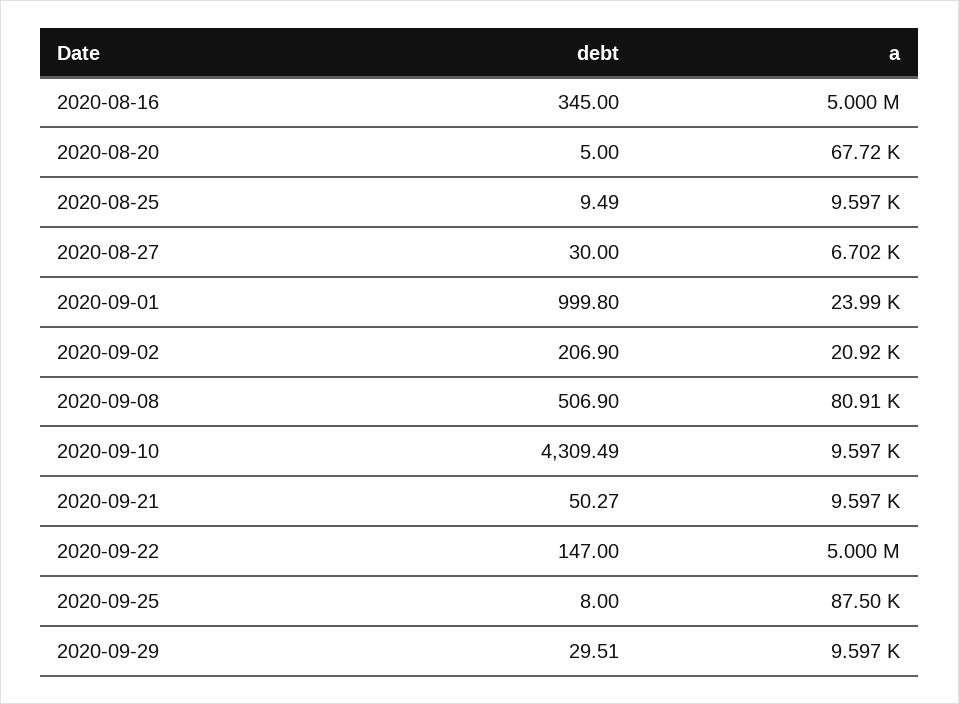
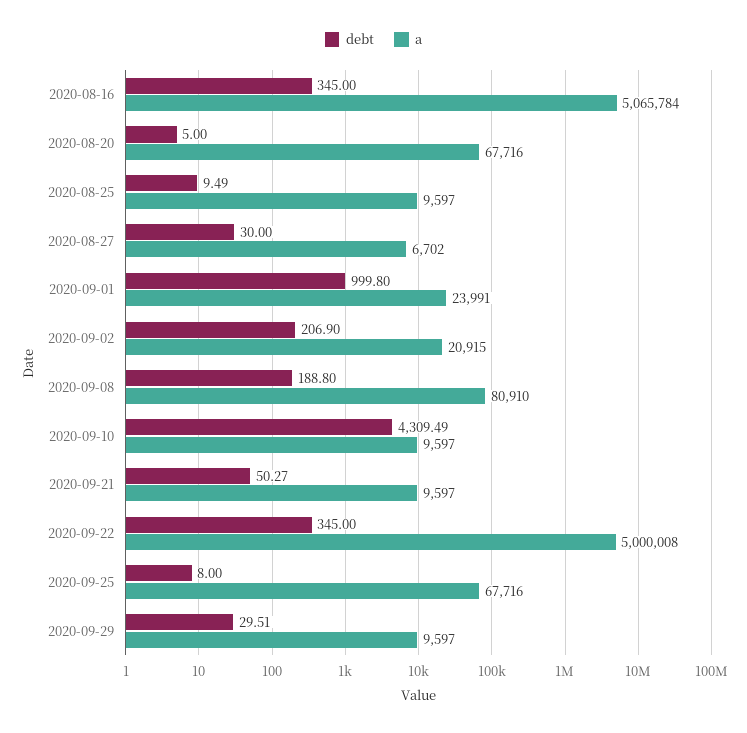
  {
    "debt": {
      "2020-08-16": 345,
      "2020-08-20": 5,
      "2020-08-25": 9.49,
      "2020-08-27": 30,
      "2020-09-01": 999.8,
      "2020-09-02": 206.9,
-     "2020-09-08": 506.9,
+     "2020-09-08": 188.8,
      "2020-09-10": 4309.49,
      "2020-09-21": 50.27,
-     "2020-09-22": 147,
+     "2020-09-22": 345,
      "2020-09-25": 8,
      "2020-09-29": 29.51
    },
    "a": {
-     "2020-08-16": 5000000,
+     "2020-08-16": 5065784,
      "2020-08-20": 67716,
      "2020-08-25": 9597,
      "2020-08-27": 6702,
      "2020-09-01": 23991,
      "2020-09-02": 20915,
      "2020-09-08": 80910,
      "2020-09-10": 9597,
      "2020-09-21": 9597,
      "2020-09-22": 5000008,
-     "2020-09-25": 87500,
+     "2020-09-25": 67716,
      "2020-09-29": 9597
    }
  }

